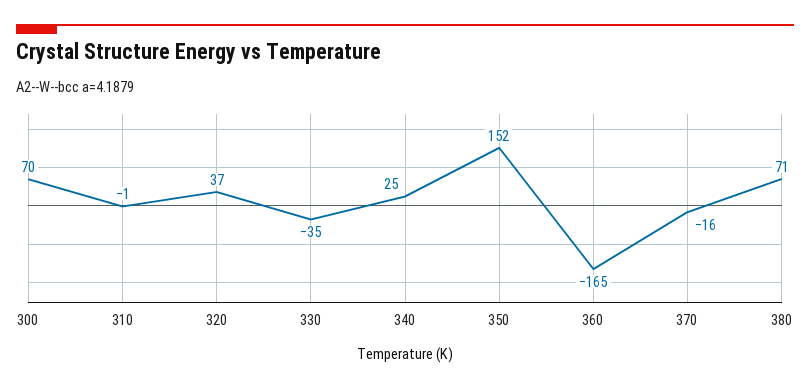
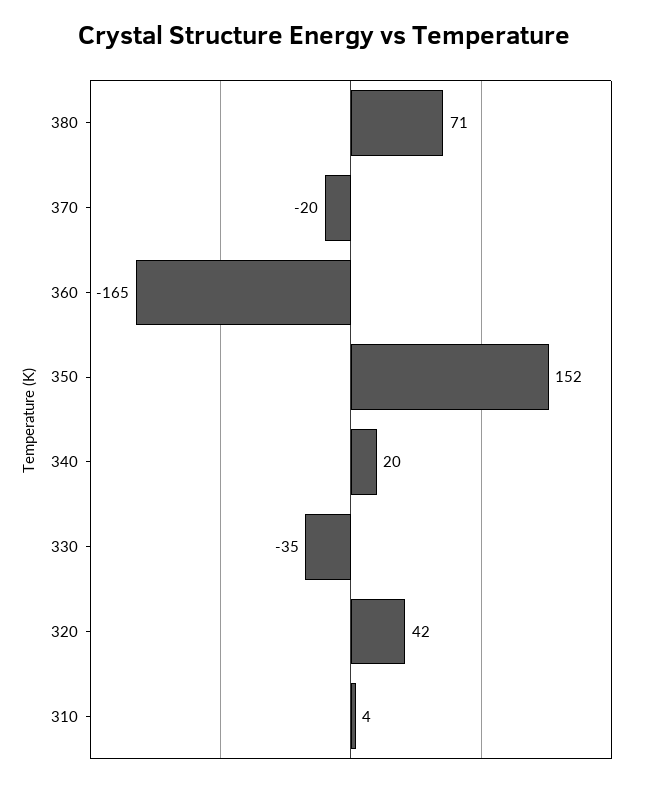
  {
-   "300": 70,
-   "310": -1,
+   "310": 4,
-   "320": 37,
+   "320": 42,
    "330": -35,
-   "340": 25,
+   "340": 20,
    "350": 152,
    "360": -165,
-   "370": -16,
+   "370": -20,
    "380": 71
  }

